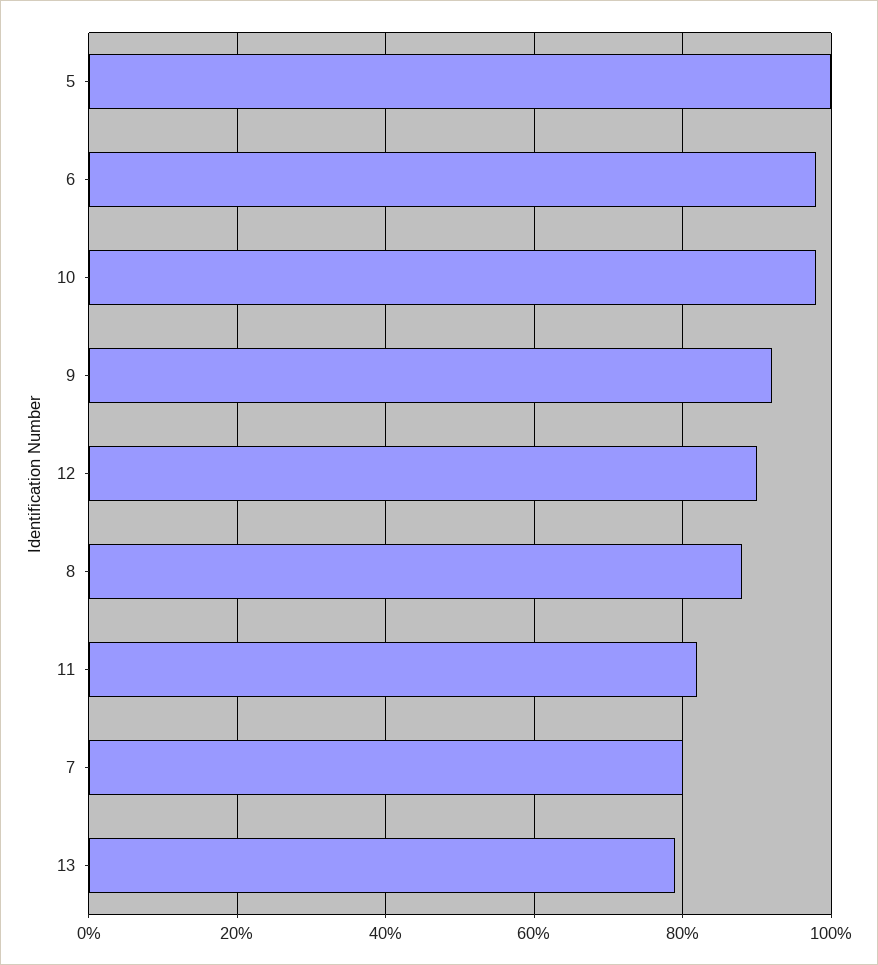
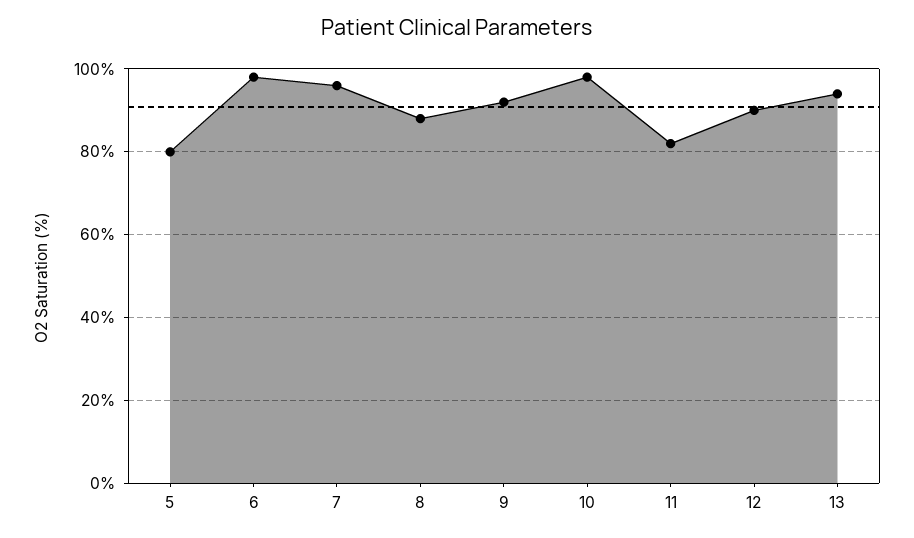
  {
-   "5": 100,
+   "5": 80,
    "6": 100,
    "10": 100,
    "9": 90,
    "12": 90,
    "8": 90,
    "11": 80,
-   "7": 80,
+   "7": 95,
-   "13": 80
+   "13": 95
  }

